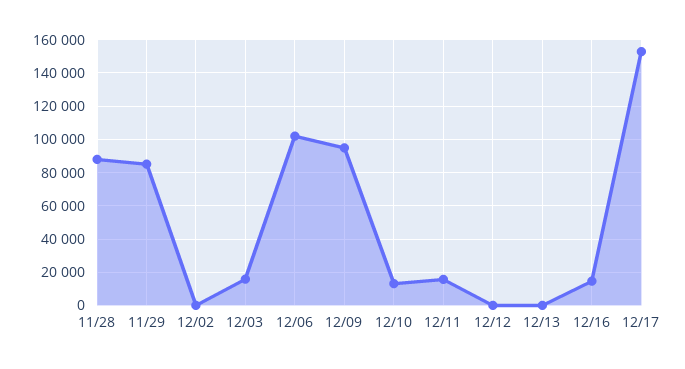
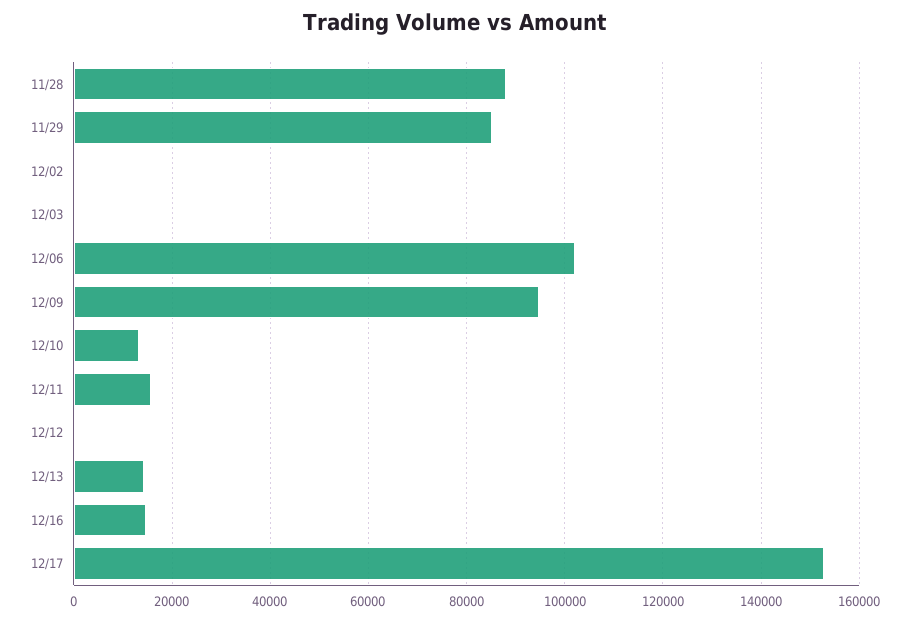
  {
    "11/28": 88000,
    "11/29": 86000,
    "12/02": 0,
-   "12/03": 15000,
+   "12/03": 0,
    "12/06": 102000,
    "12/09": 94000,
    "12/10": 14000,
    "12/11": 16000,
    "12/12": 0,
-   "12/13": 0,
+   "12/13": 14000,
    "12/16": 14000,
    "12/17": 152000
  }

